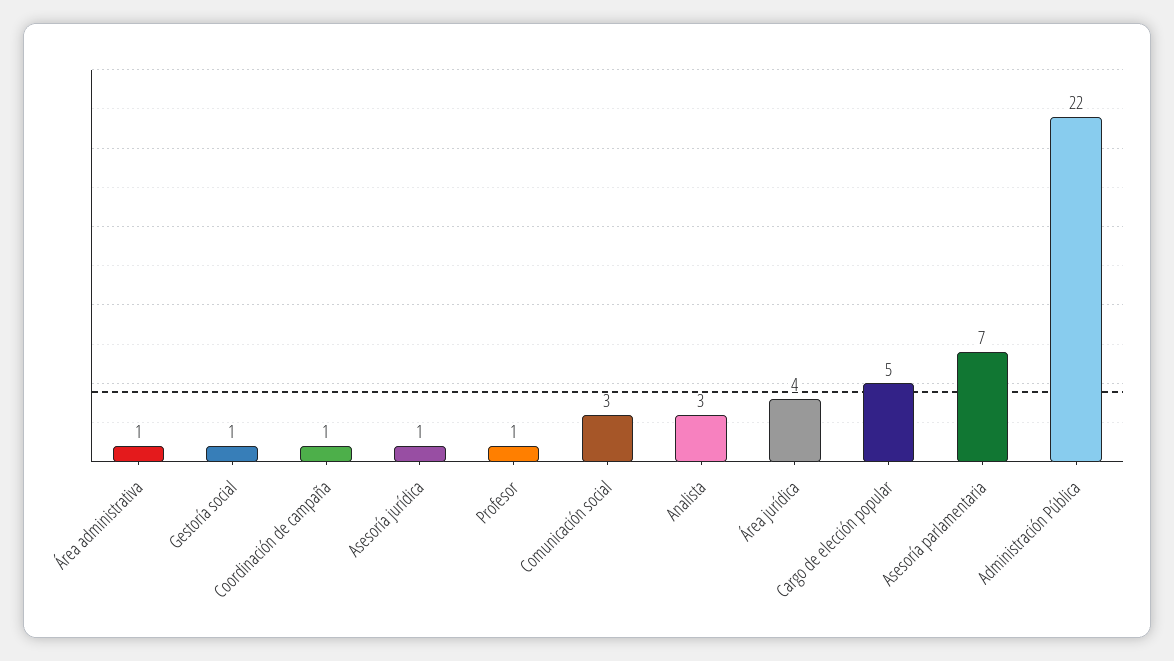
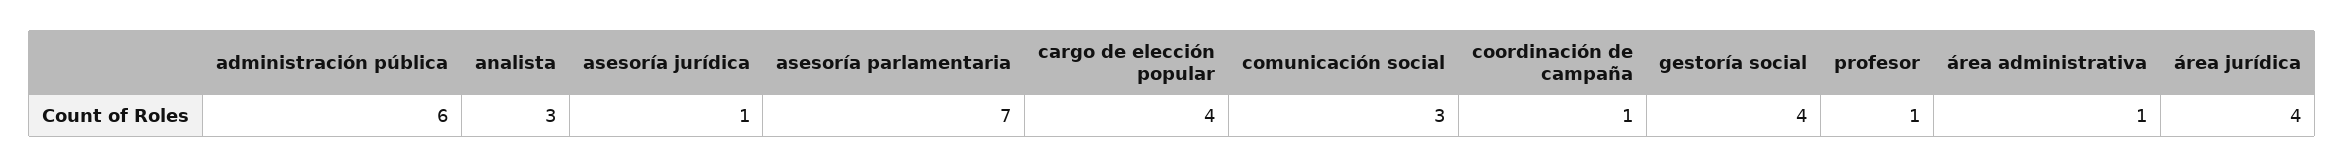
  {
    "Área administrativa": 1,
-   "Gestoría social": 1,
+   "Gestoría social": 4,
    "Coordinación de campaña": 1,
    "Asesoría jurídica": 1,
    "Profesor": 1,
    "Comunicación social": 3,
    "Analista": 3,
    "Área jurídica": 4,
-   "Cargo de elección popular": 5,
+   "Cargo de elección popular": 4,
    "Asesoría parlamentaria": 7,
-   "Administración Pública": 22
+   "Administración Pública": 6
  }

